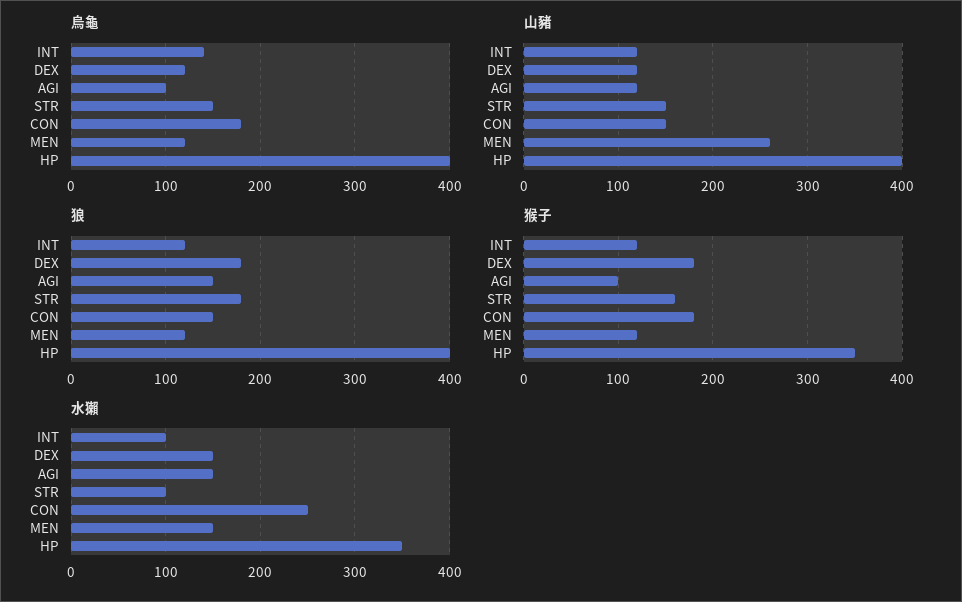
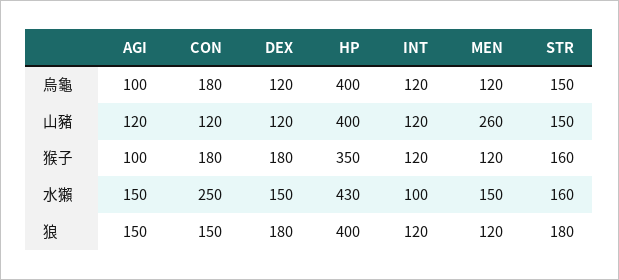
  {
    "烏龜": {
-     "INT": 140,
+     "INT": 120,
      "DEX": 120,
      "AGI": 100,
      "STR": 150,
      "CON": 180,
      "MEN": 120,
      "HP": 400
    },
    "山豬": {
      "INT": 120,
      "DEX": 120,
      "AGI": 120,
      "STR": 150,
-     "CON": 150,
+     "CON": 120,
      "MEN": 260,
      "HP": 400
    },
    "狼": {
      "INT": 120,
      "DEX": 180,
      "AGI": 150,
      "STR": 180,
      "CON": 150,
      "MEN": 120,
      "HP": 400
    },
    "猴子": {
      "INT": 120,
      "DEX": 180,
      "AGI": 100,
      "STR": 160,
      "CON": 180,
      "MEN": 120,
      "HP": 350
    },
    "水獺": {
      "INT": 100,
      "DEX": 150,
      "AGI": 150,
-     "STR": 100,
+     "STR": 160,
      "CON": 250,
      "MEN": 150,
-     "HP": 350
+     "HP": 430
    }
  }

